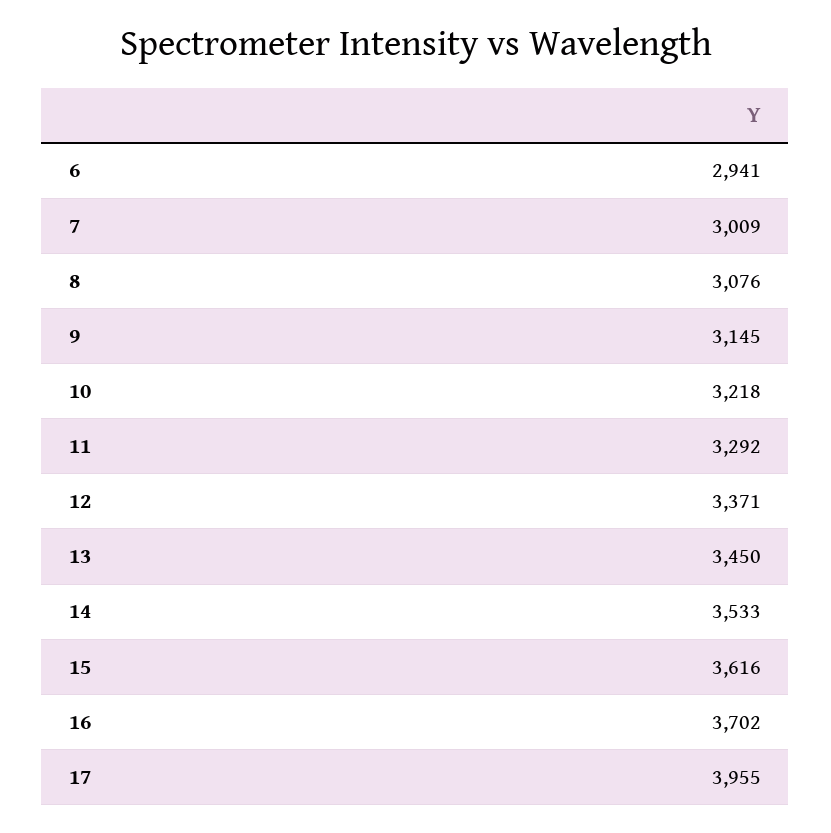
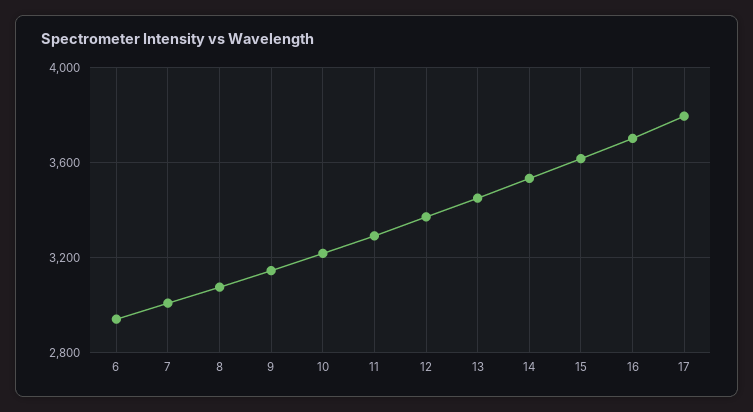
  {
    "6": 2941,
    "7": 3009,
    "8": 3076,
    "9": 3145,
    "10": 3218,
    "11": 3292,
    "12": 3371,
    "13": 3450,
    "14": 3533,
    "15": 3616,
    "16": 3702,
-   "17": 3955
+   "17": 3800
  }

